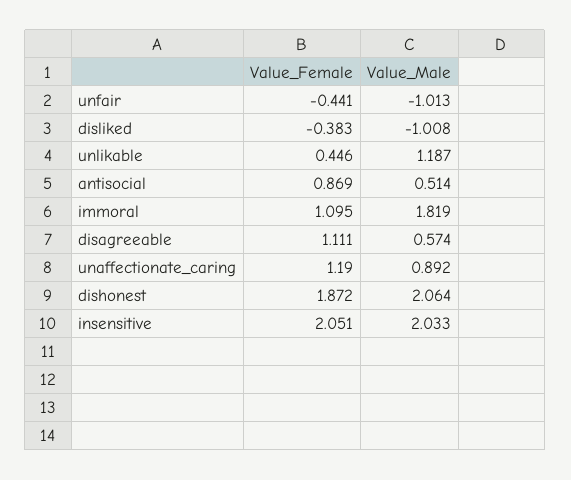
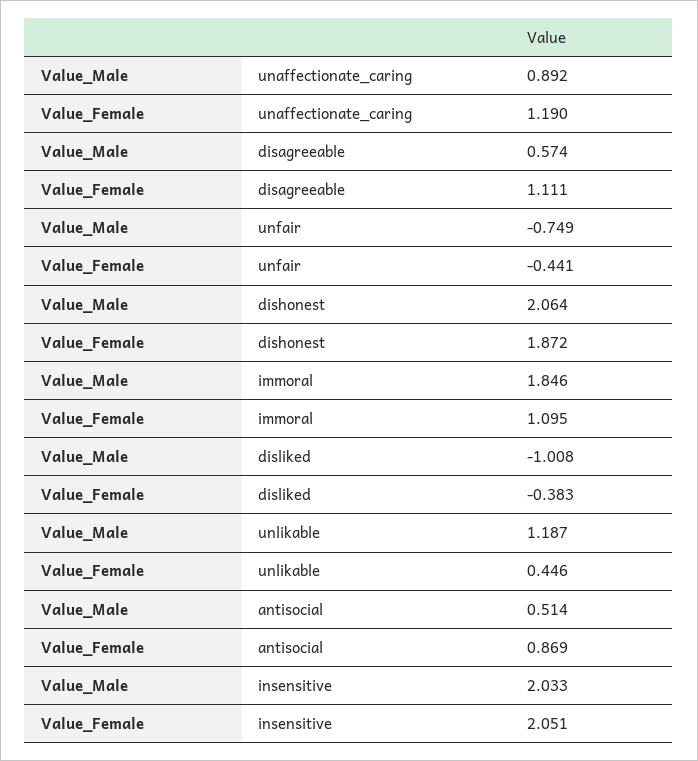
  {
    "Value_Female": {
      "unfair": -0.441,
      "disliked": -0.383,
      "unlikable": 0.446,
      "antisocial": 0.869,
      "immoral": 1.095,
      "disagreeable": 1.111,
      "unaffectionate_caring": 1.19,
      "dishonest": 1.872,
      "insensitive": 2.051
    },
    "Value_Male": {
-     "unfair": -1.013,
+     "unfair": -0.749,
      "disliked": -1.008,
      "unlikable": 1.187,
      "antisocial": 0.514,
-     "immoral": 1.819,
+     "immoral": 1.846,
      "disagreeable": 0.574,
      "unaffectionate_caring": 0.892,
      "dishonest": 2.064,
      "insensitive": 2.033
    }
  }

